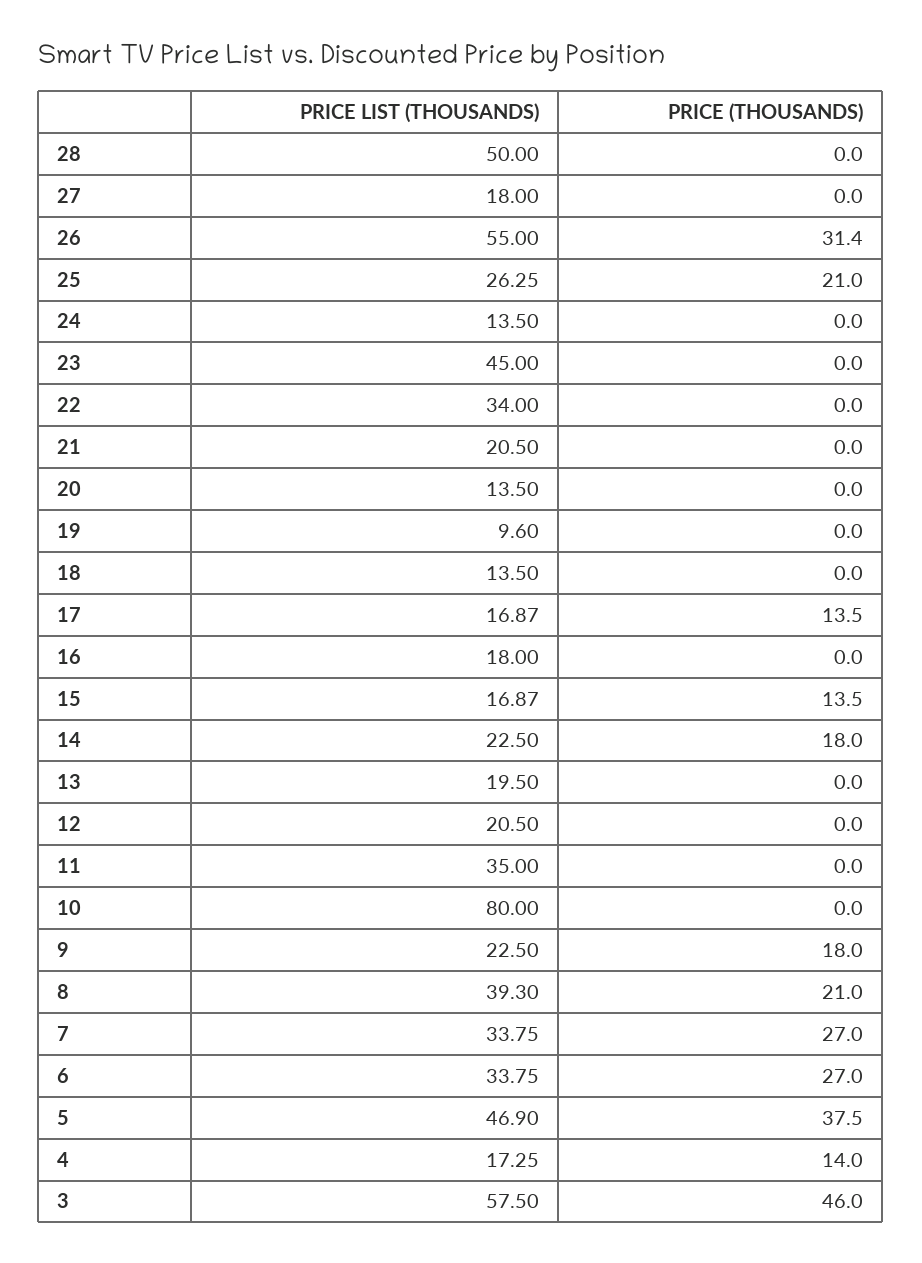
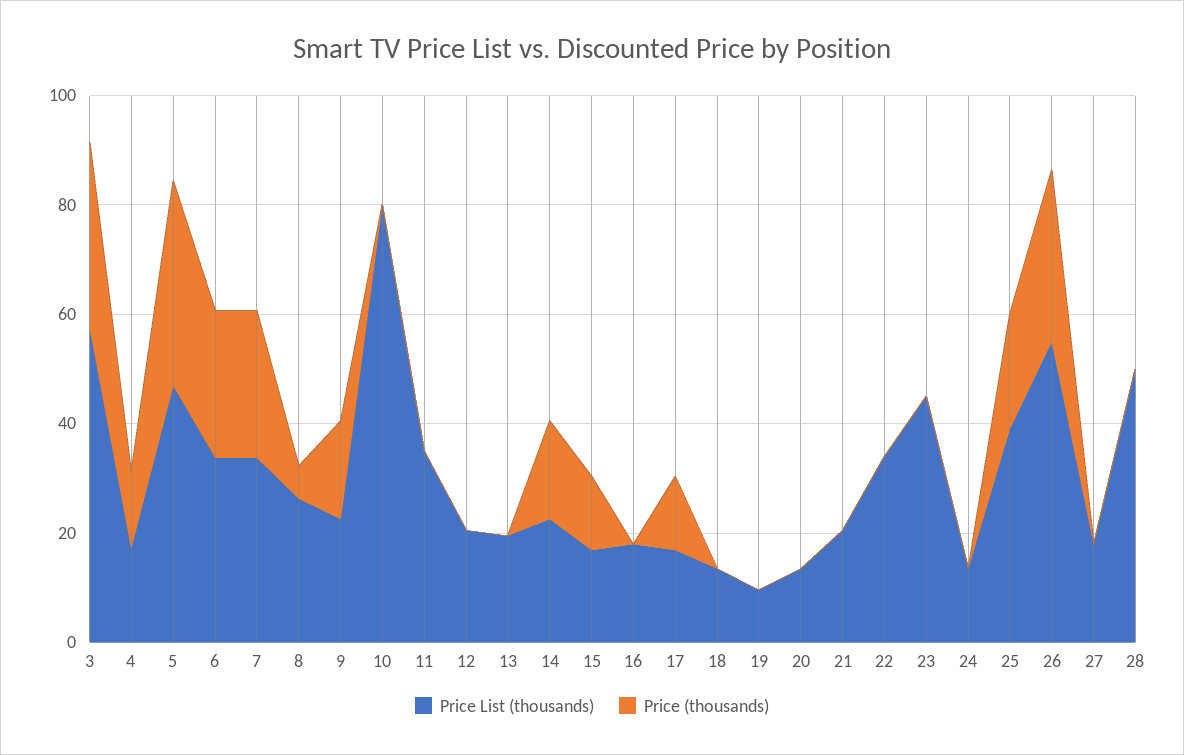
  {
    "PRICE LIST (THOUSANDS)": {
      "28": 50,
      "27": 18,
      "26": 55,
-     "25": 26.25,
+     "25": 40,
      "24": 13.5,
      "23": 45,
      "22": 34,
      "21": 20.5,
      "20": 13.5,
      "19": 9.6,
      "18": 13.5,
      "17": 16.87,
      "16": 18,
      "15": 16.87,
      "14": 22.5,
      "13": 19.5,
      "12": 20.5,
      "11": 35,
      "10": 80,
      "9": 22.5,
-     "8": 39.3,
+     "8": 25,
      "7": 33.75,
      "6": 33.75,
      "5": 46.9,
      "4": 17.25,
      "3": 57.5
    },
    "PRICE (THOUSANDS)": {
      "28": 0,
      "27": 0,
      "26": 31.4,
      "25": 21,
      "24": 0,
      "23": 0,
      "22": 0,
      "21": 0,
      "20": 0,
      "19": 0,
      "18": 0,
      "17": 13.5,
      "16": 0,
      "15": 13.5,
      "14": 18,
      "13": 0,
      "12": 0,
      "11": 0,
      "10": 0,
      "9": 18,
-     "8": 21,
+     "8": 5,
      "7": 27,
      "6": 27,
      "5": 37.5,
      "4": 14,
-     "3": 46
+     "3": 35
    }
  }

